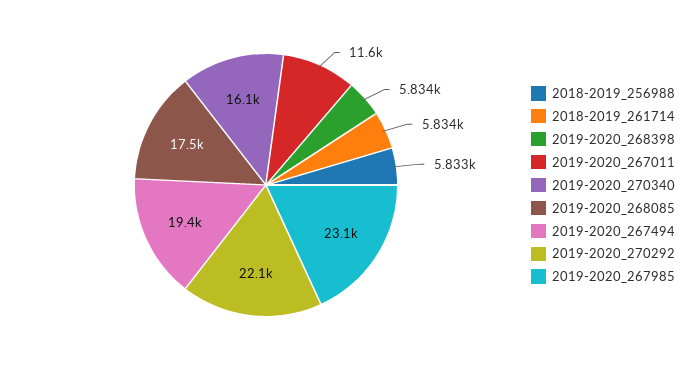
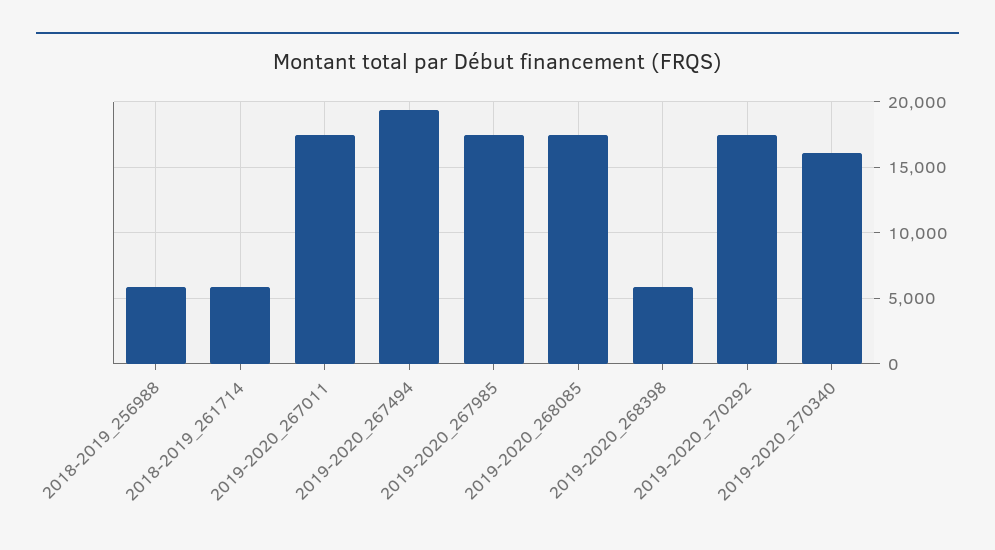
  {
    "2018-2019_256988": 5833,
    "2018-2019_261714": 5834,
    "2019-2020_268398": 5834,
-   "2019-2020_267011": 11600,
+   "2019-2020_267011": 17500,
    "2019-2020_270340": 16100,
    "2019-2020_268085": 17500,
    "2019-2020_267494": 19400,
-   "2019-2020_270292": 22100,
+   "2019-2020_270292": 17500,
-   "2019-2020_267985": 23100
+   "2019-2020_267985": 17500
  }

